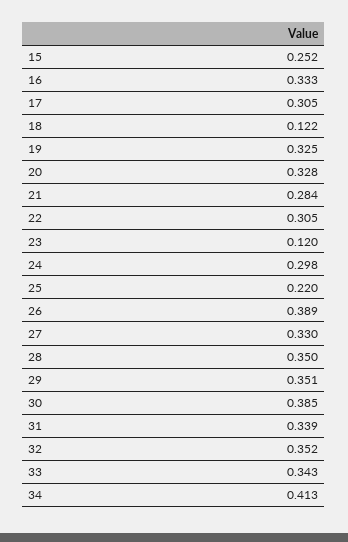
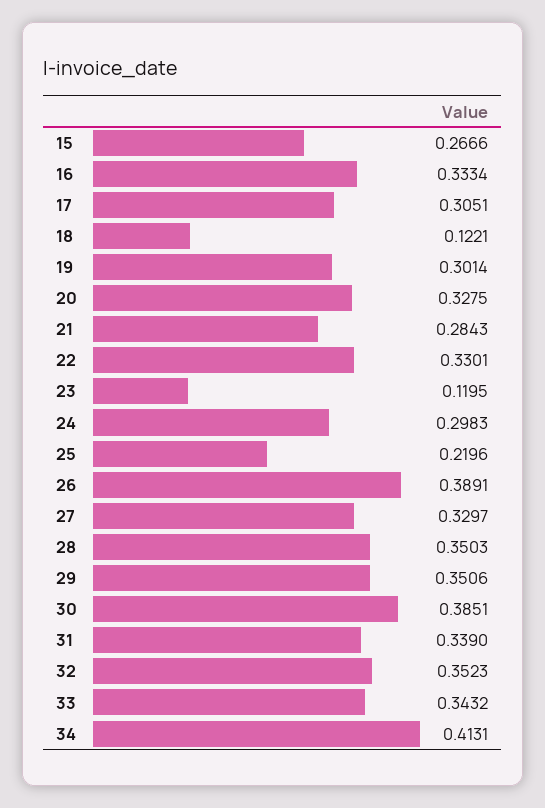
  {
-   "15": 0.252,
+   "15": 0.2666,
    "16": 0.3334,
    "17": 0.3051,
    "18": 0.1221,
-   "19": 0.325,
+   "19": 0.3014,
    "20": 0.3275,
    "21": 0.2843,
-   "22": 0.305,
+   "22": 0.3301,
    "23": 0.1195,
    "24": 0.2983,
    "25": 0.2196,
    "26": 0.3891,
    "27": 0.3297,
    "28": 0.3503,
    "29": 0.3506,
    "30": 0.3851,
    "31": 0.339,
    "32": 0.3523,
    "33": 0.3432,
    "34": 0.4131
  }

